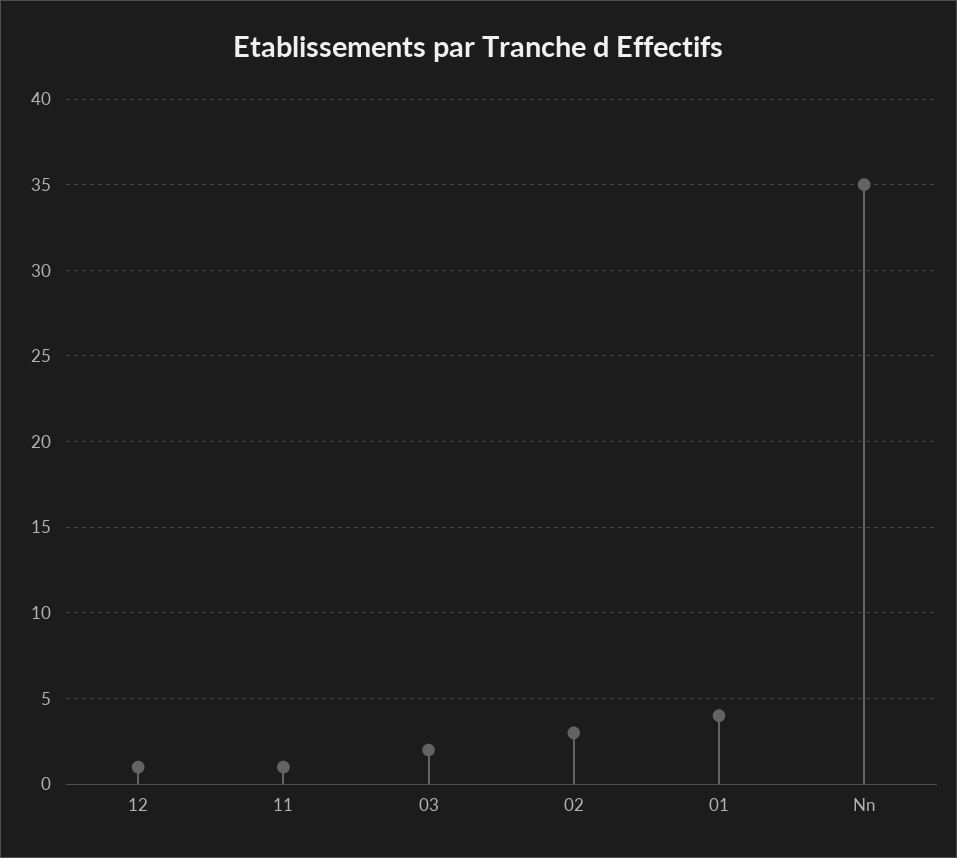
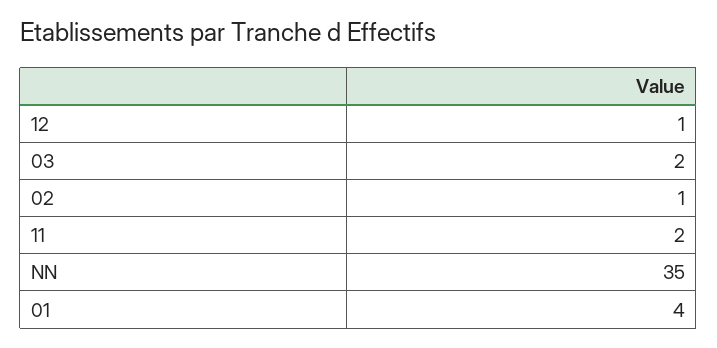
  {
    "12": 1,
-   "11": 1,
+   "11": 2,
    "03": 2,
-   "02": 3,
+   "02": 1,
    "01": 4,
    "Nn": 35
  }

